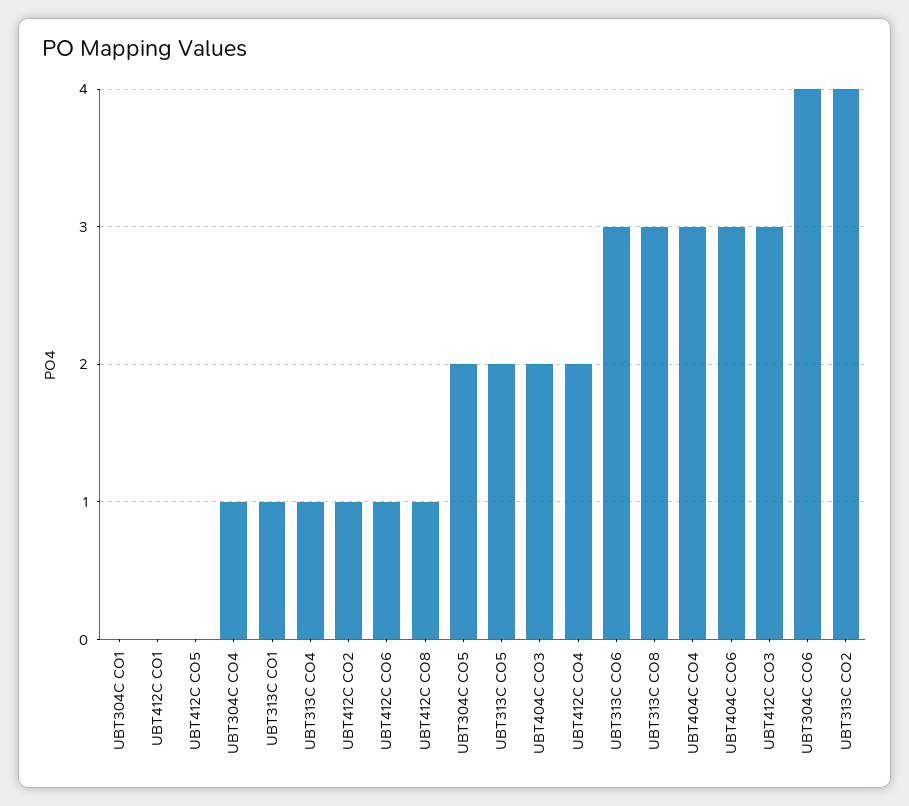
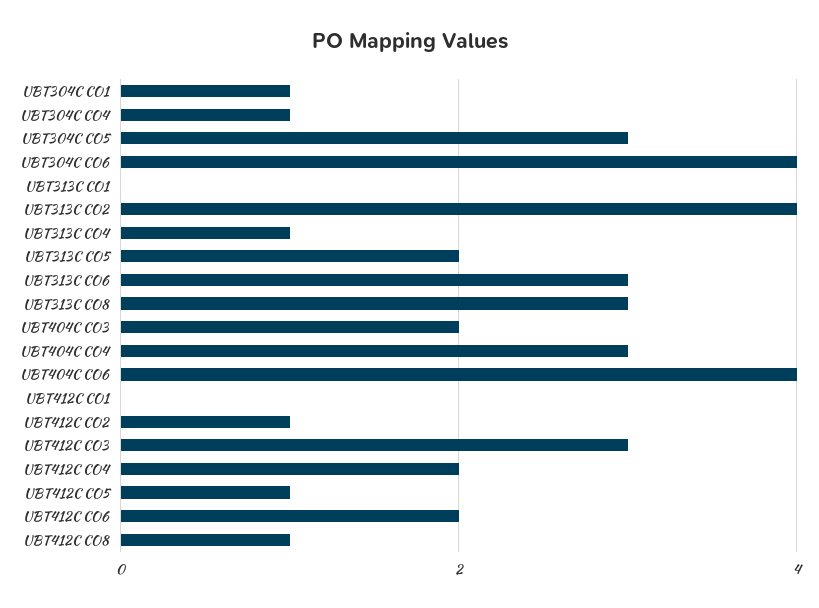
  {
-   "UBT304C CO1": 0,
+   "UBT304C CO1": 1,
    "UBT412C CO1": 0,
-   "UBT412C CO5": 0,
+   "UBT412C CO5": 1,
    "UBT304C CO4": 1,
-   "UBT313C CO1": 1,
+   "UBT313C CO1": 0,
    "UBT313C CO4": 1,
    "UBT412C CO2": 1,
-   "UBT412C CO6": 1,
+   "UBT412C CO6": 2,
    "UBT412C CO8": 1,
-   "UBT304C CO5": 2,
+   "UBT304C CO5": 3,
    "UBT313C CO5": 2,
    "UBT404C CO3": 2,
    "UBT412C CO4": 2,
    "UBT313C CO6": 3,
    "UBT313C CO8": 3,
    "UBT404C CO4": 3,
-   "UBT404C CO6": 3,
+   "UBT404C CO6": 4,
    "UBT412C CO3": 3,
    "UBT304C CO6": 4,
    "UBT313C CO2": 4
  }

